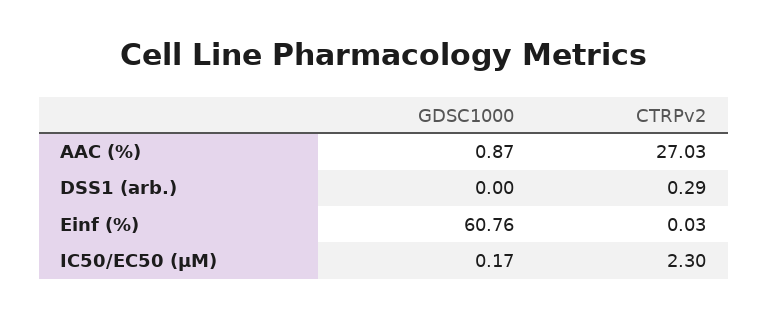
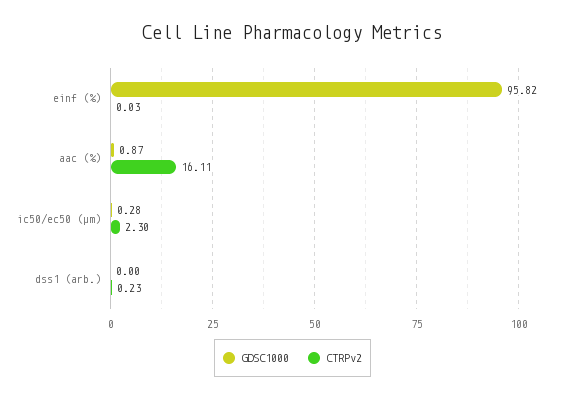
  {
    "GDSC1000": {
      "AAC (%)": 0.87,
      "DSS1 (arb.)": 0,
-     "Einf (%)": 60.76,
+     "Einf (%)": 95.82,
-     "IC50/EC50 (µM)": 0.17
+     "IC50/EC50 (µM)": 0.28
    },
    "CTRPv2": {
-     "AAC (%)": 27.03,
+     "AAC (%)": 16.11,
-     "DSS1 (arb.)": 0.29,
+     "DSS1 (arb.)": 0.23,
      "Einf (%)": 0.03,
      "IC50/EC50 (µM)": 2.3
    }
  }

